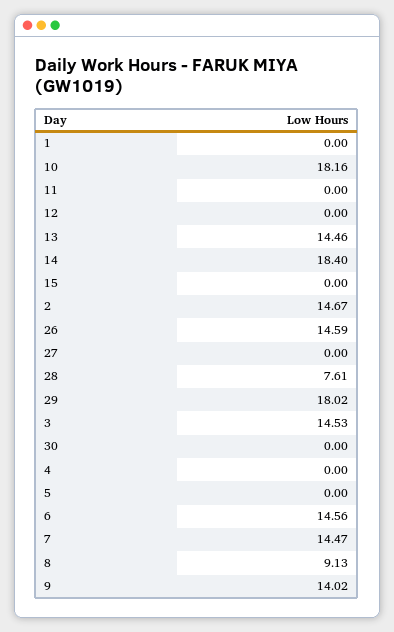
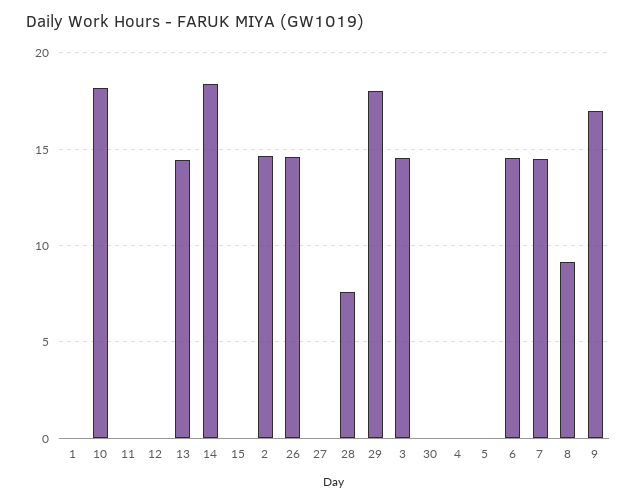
  {
    "1": 0,
    "10": 18.16,
    "11": 0,
    "12": 0,
    "13": 14.46,
    "14": 18.4,
    "15": 0,
    "2": 14.67,
    "26": 14.59,
    "27": 0,
    "28": 7.61,
    "29": 18.02,
    "3": 14.53,
    "30": 0,
    "4": 0,
    "5": 0,
    "6": 14.56,
    "7": 14.47,
    "8": 9.13,
-   "9": 14.02
+   "9": 17
  }

